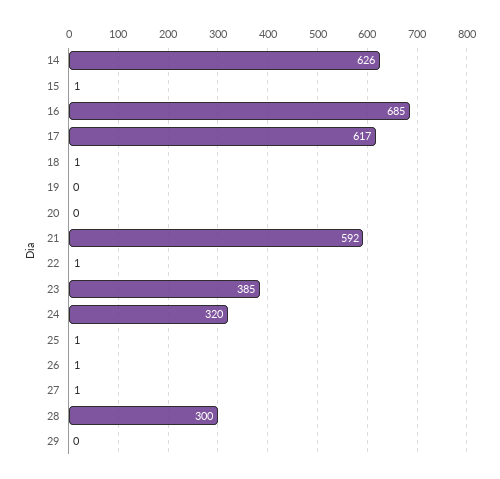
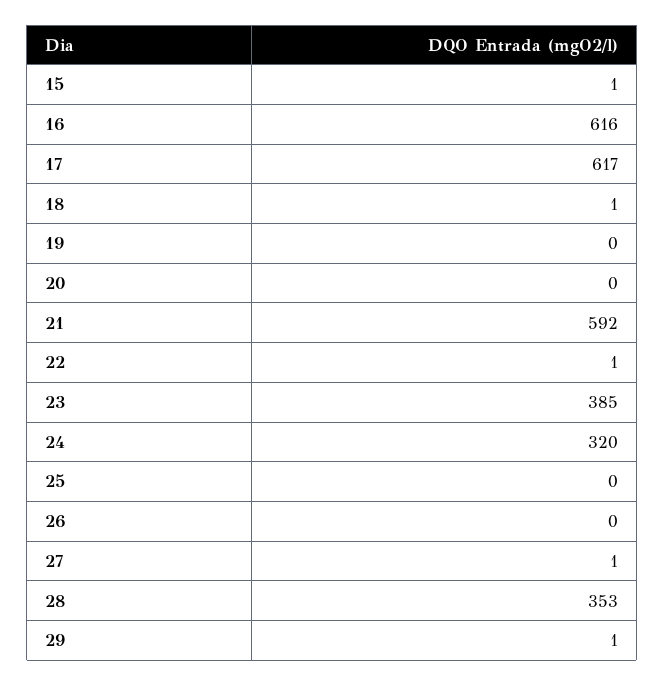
  {
-   "14": 626,
    "15": 1,
-   "16": 685,
+   "16": 616,
    "17": 617,
    "18": 1,
    "19": 0,
    "20": 0,
    "21": 592,
    "22": 1,
    "23": 385,
    "24": 320,
-   "25": 1,
+   "25": 0,
-   "26": 1,
+   "26": 0,
    "27": 1,
-   "28": 300,
+   "28": 353,
-   "29": 0
+   "29": 1
  }

